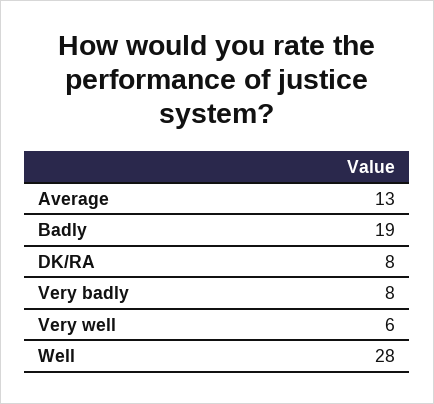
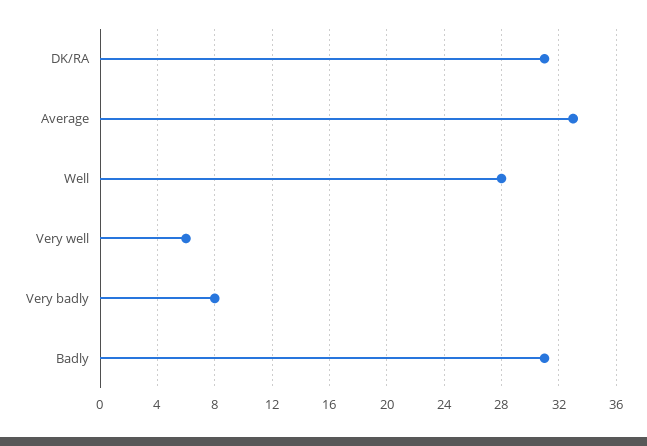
  {
-   "Average": 13,
+   "Average": 33,
-   "Badly": 19,
+   "Badly": 31,
-   "DK/RA": 8,
+   "DK/RA": 31,
    "Very badly": 8,
    "Very well": 6,
    "Well": 28
  }

